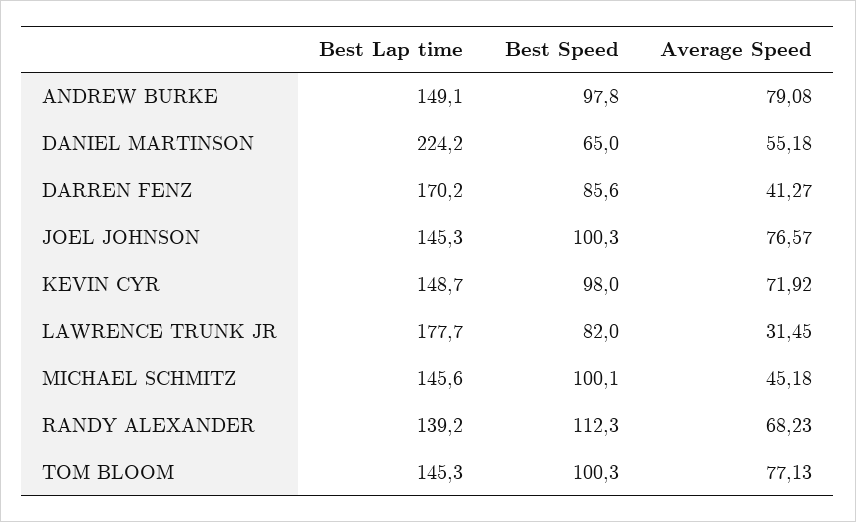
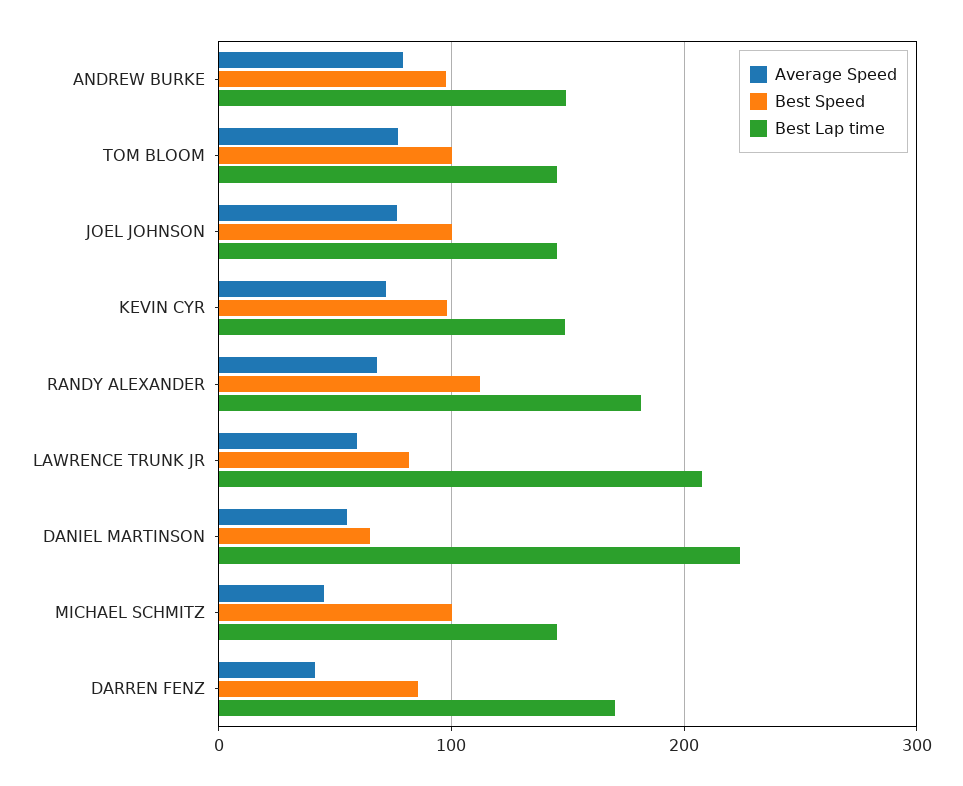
  {
    "Best Lap time": {
      "ANDREW BURKE": 149.1,
      "DANIEL MARTINSON": 224.2,
      "DARREN FENZ": 170.2,
      "JOEL JOHNSON": 145.3,
      "KEVIN CYR": 148.7,
-     "LAWRENCE TRUNK JR": 177.7,
+     "LAWRENCE TRUNK JR": 210,
      "MICHAEL SCHMITZ": 145.6,
-     "RANDY ALEXANDER": 139.2,
+     "RANDY ALEXANDER": 180,
      "TOM BLOOM": 145.3
    },
    "Best Speed": {
      "ANDREW BURKE": 97.8,
      "DANIEL MARTINSON": 65,
      "DARREN FENZ": 85.6,
      "JOEL JOHNSON": 100.3,
      "KEVIN CYR": 98,
      "LAWRENCE TRUNK JR": 82,
      "MICHAEL SCHMITZ": 100.1,
      "RANDY ALEXANDER": 112.3,
      "TOM BLOOM": 100.3
    },
    "Average Speed": {
      "ANDREW BURKE": 79.08,
      "DANIEL MARTINSON": 55.18,
      "DARREN FENZ": 41.27,
      "JOEL JOHNSON": 76.57,
      "KEVIN CYR": 71.92,
-     "LAWRENCE TRUNK JR": 31.45,
+     "LAWRENCE TRUNK JR": 60,
      "MICHAEL SCHMITZ": 45.18,
      "RANDY ALEXANDER": 68.23,
      "TOM BLOOM": 77.13
    }
  }

